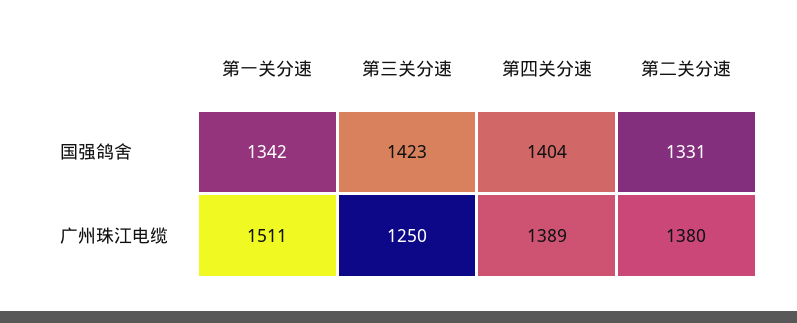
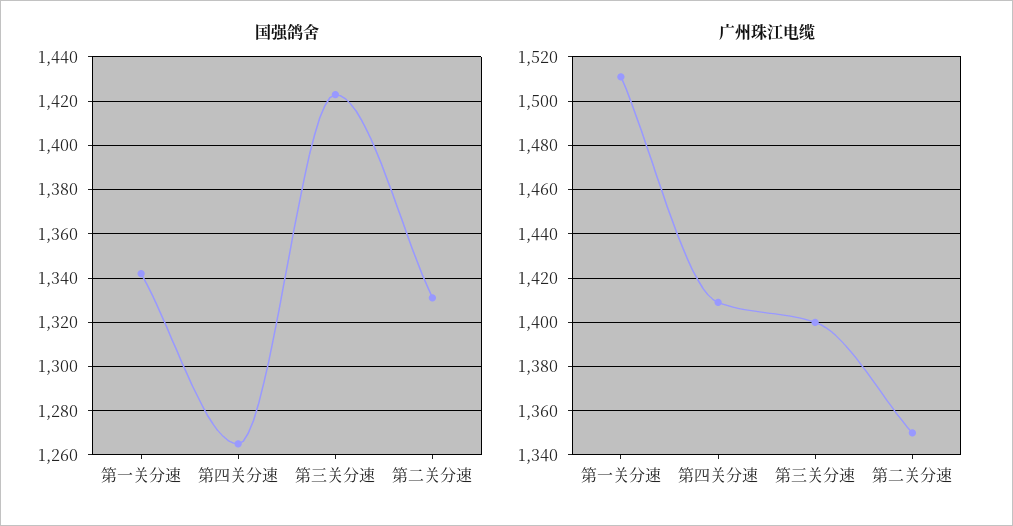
  {
    "国强鸽舍": {
      "第一关分速": 1342,
      "第三关分速": 1423,
-     "第四关分速": 1404,
+     "第四关分速": 1265,
      "第二关分速": 1331
    },
    "广州珠江电缆": {
      "第一关分速": 1511,
-     "第三关分速": 1250,
+     "第三关分速": 1400,
-     "第四关分速": 1389,
+     "第四关分速": 1410,
-     "第二关分速": 1380
+     "第二关分速": 1350
    }
  }

